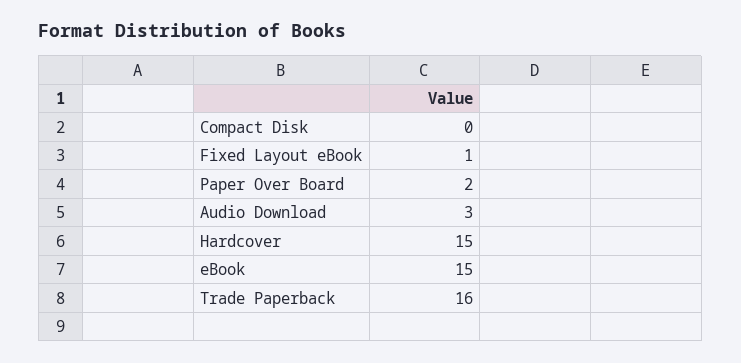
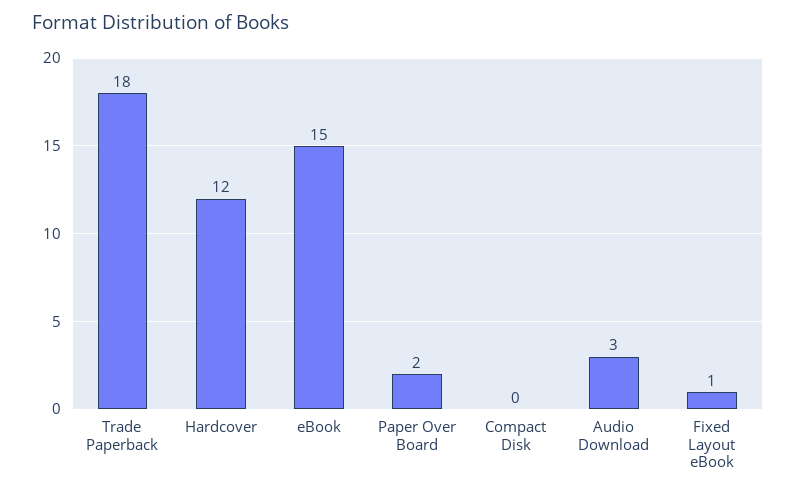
  {
    "Compact Disk": 0,
    "Fixed Layout eBook": 1,
    "Paper Over Board": 2,
    "Audio Download": 3,
-   "Hardcover": 15,
+   "Hardcover": 12,
    "eBook": 15,
-   "Trade Paperback": 16
+   "Trade Paperback": 18
  }

